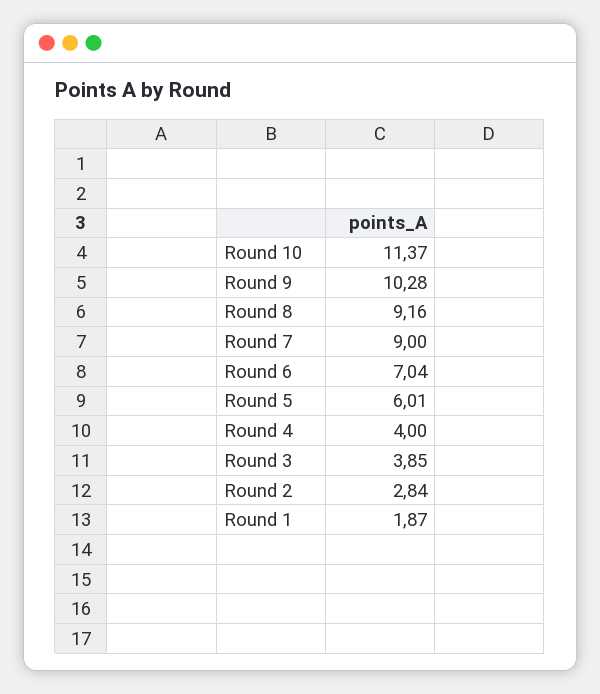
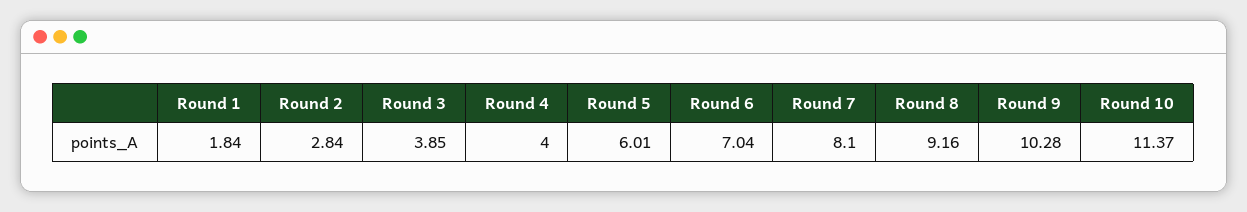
  {
    "Round 10": 11.37,
    "Round 9": 10.28,
    "Round 8": 9.16,
-   "Round 7": 9,
+   "Round 7": 8.1,
    "Round 6": 7.04,
    "Round 5": 6.01,
    "Round 4": 4,
    "Round 3": 3.85,
    "Round 2": 2.84,
-   "Round 1": 1.87
+   "Round 1": 1.84
  }

